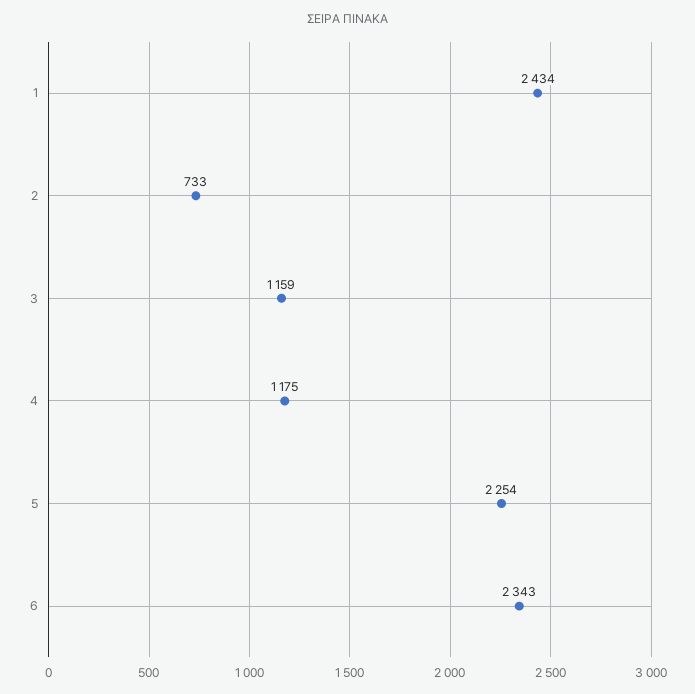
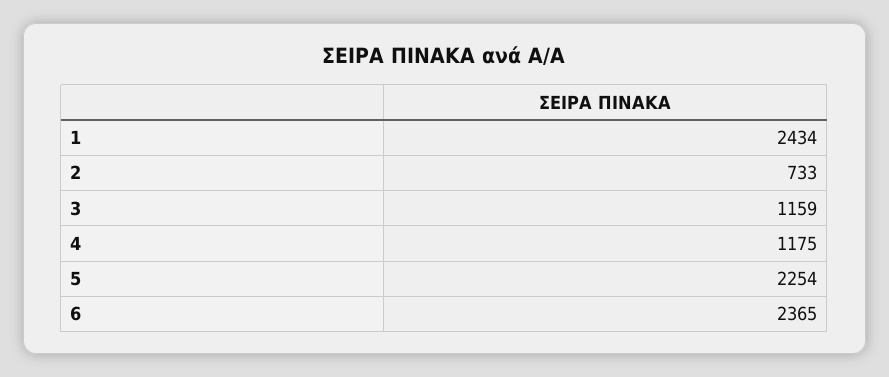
  {
    "1": 2434,
    "2": 733,
    "3": 1159,
    "4": 1175,
    "5": 2254,
-   "6": 2343
+   "6": 2365
  }

